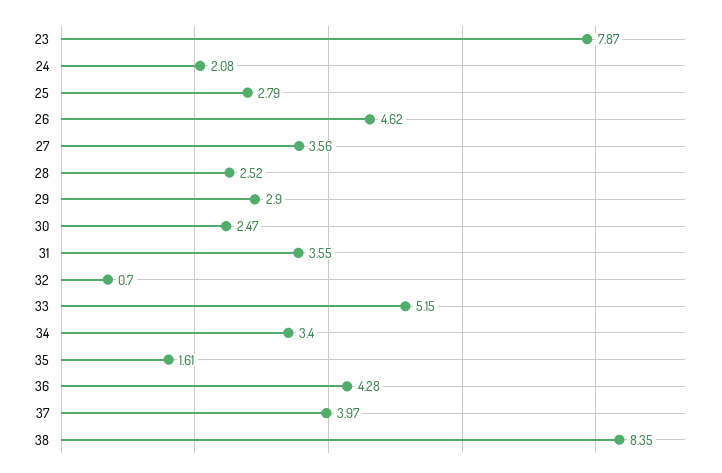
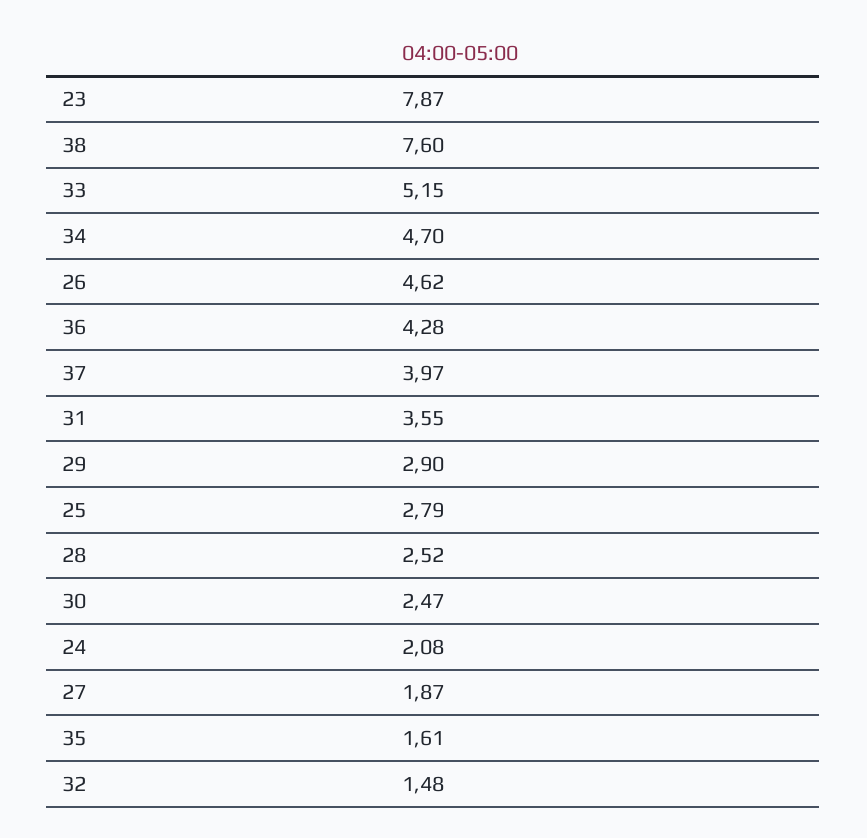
  {
    "23": 7.87,
    "24": 2.08,
    "25": 2.79,
    "26": 4.62,
-   "27": 3.56,
+   "27": 1.87,
    "28": 2.52,
    "29": 2.9,
    "30": 2.47,
    "31": 3.55,
-   "32": 0.7,
+   "32": 1.48,
    "33": 5.15,
-   "34": 3.4,
+   "34": 4.7,
    "35": 1.61,
    "36": 4.28,
    "37": 3.97,
-   "38": 8.35
+   "38": 7.6
  }

